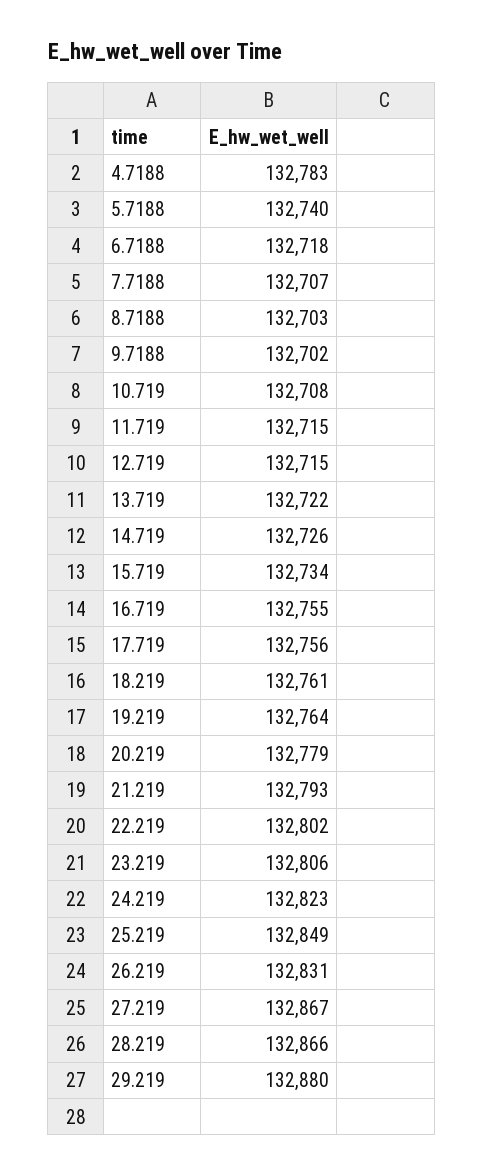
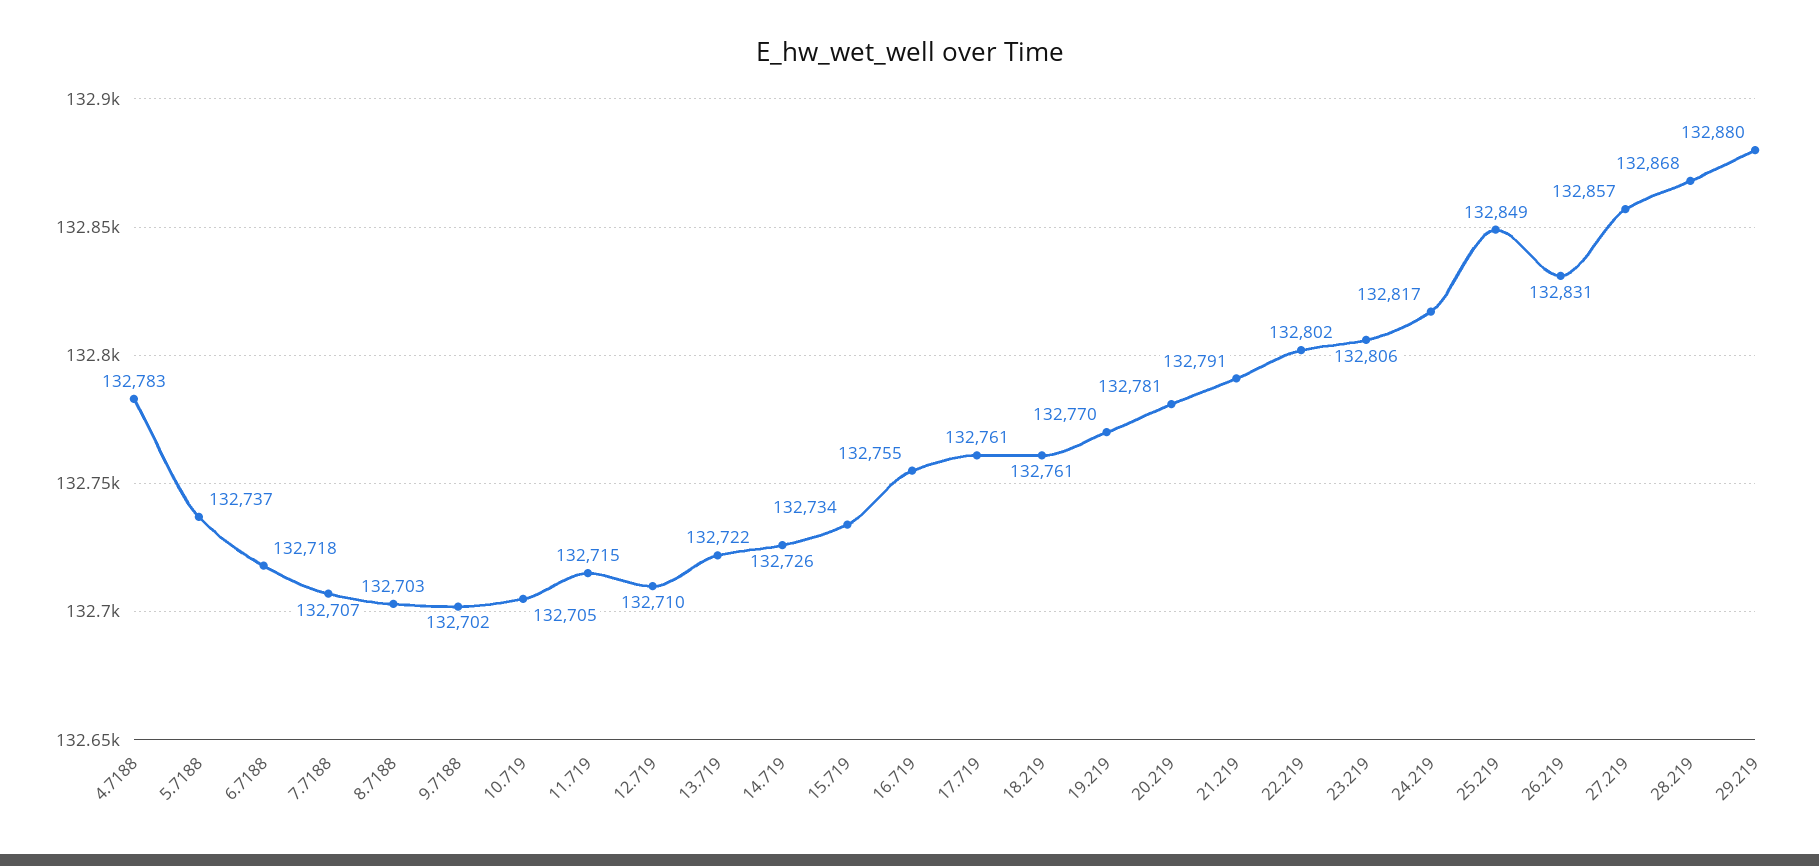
  {
    "4.7188": 132783,
-   "5.7188": 132740,
+   "5.7188": 132737,
    "6.7188": 132718,
    "7.7188": 132707,
    "8.7188": 132703,
    "9.7188": 132702,
-   "10.719": 132708,
+   "10.719": 132705,
    "11.719": 132715,
-   "12.719": 132715,
+   "12.719": 132710,
    "13.719": 132722,
    "14.719": 132726,
    "15.719": 132734,
    "16.719": 132755,
-   "17.719": 132756,
+   "17.719": 132761,
    "18.219": 132761,
-   "19.219": 132764,
+   "19.219": 132770,
-   "20.219": 132779,
+   "20.219": 132781,
-   "21.219": 132793,
+   "21.219": 132791,
    "22.219": 132802,
    "23.219": 132806,
-   "24.219": 132823,
+   "24.219": 132817,
    "25.219": 132849,
    "26.219": 132831,
-   "27.219": 132867,
+   "27.219": 132857,
-   "28.219": 132866,
+   "28.219": 132868,
    "29.219": 132880
  }

